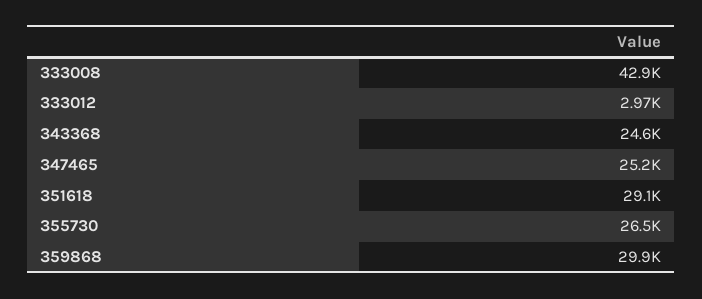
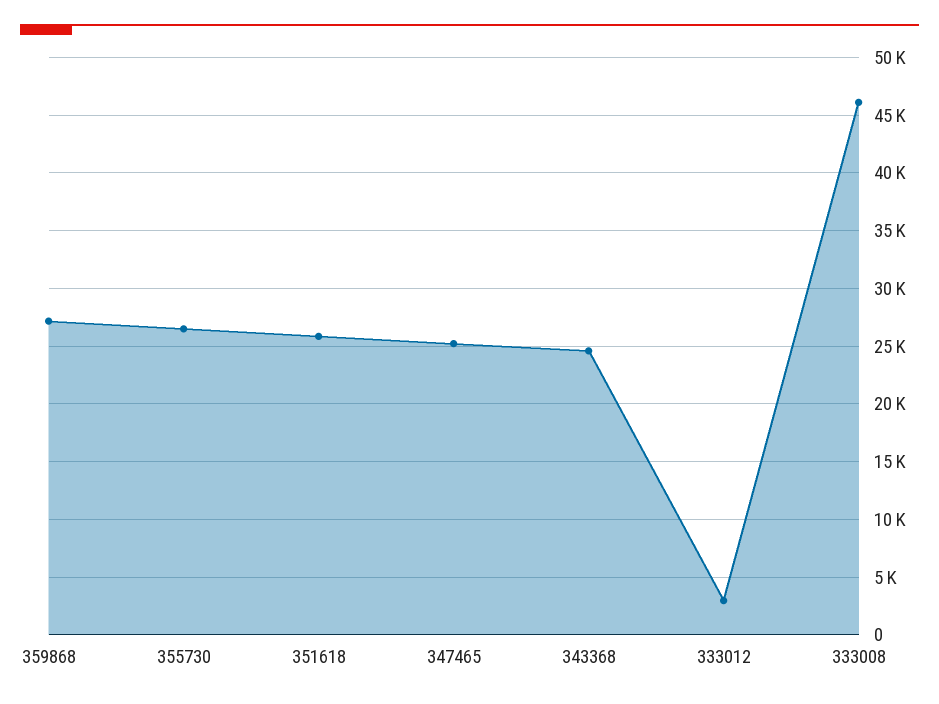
  {
-   "333008": 42900,
+   "333008": 46000,
    "333012": 2970,
    "343368": 24600,
    "347465": 25200,
-   "351618": 29100,
+   "351618": 26000,
    "355730": 26500,
-   "359868": 29900
+   "359868": 27000
  }

